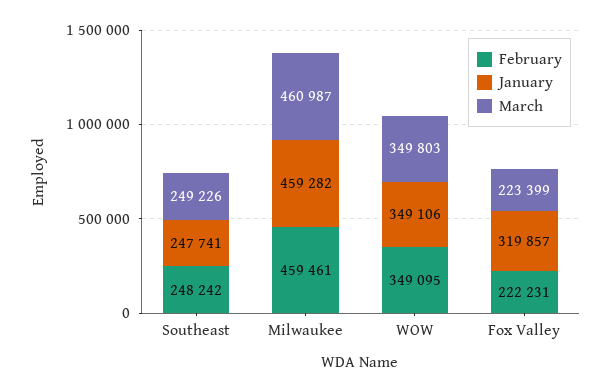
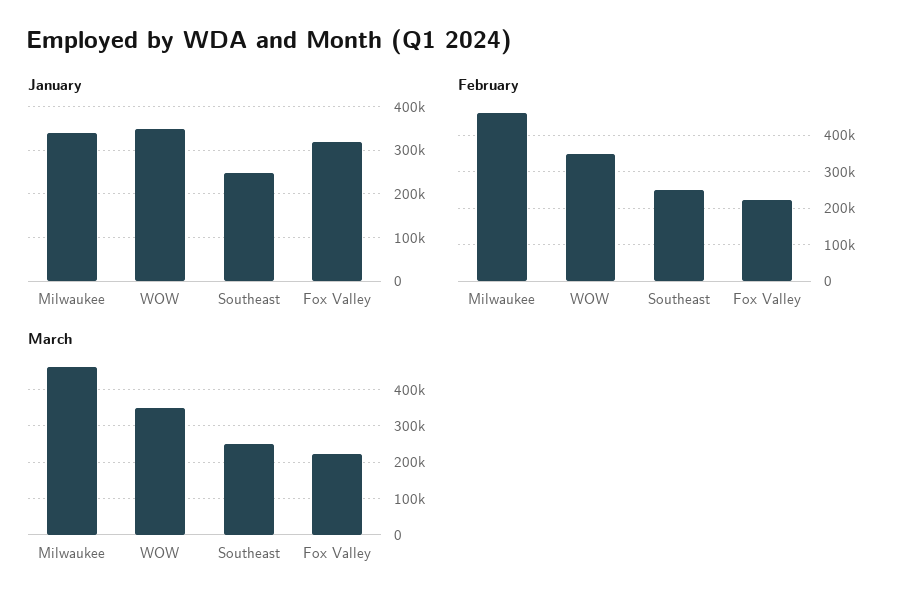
  {
    "February": {
      "Southeast": 248242,
      "Milwaukee": 459461,
      "WOW": 349095,
      "Fox Valley": 222231
    },
    "January": {
      "Southeast": 247741,
-     "Milwaukee": 459282,
+     "Milwaukee": 340000,
      "WOW": 349106,
      "Fox Valley": 319857
    },
    "March": {
      "Southeast": 249226,
      "Milwaukee": 460987,
      "WOW": 349803,
      "Fox Valley": 223399
    }
  }

